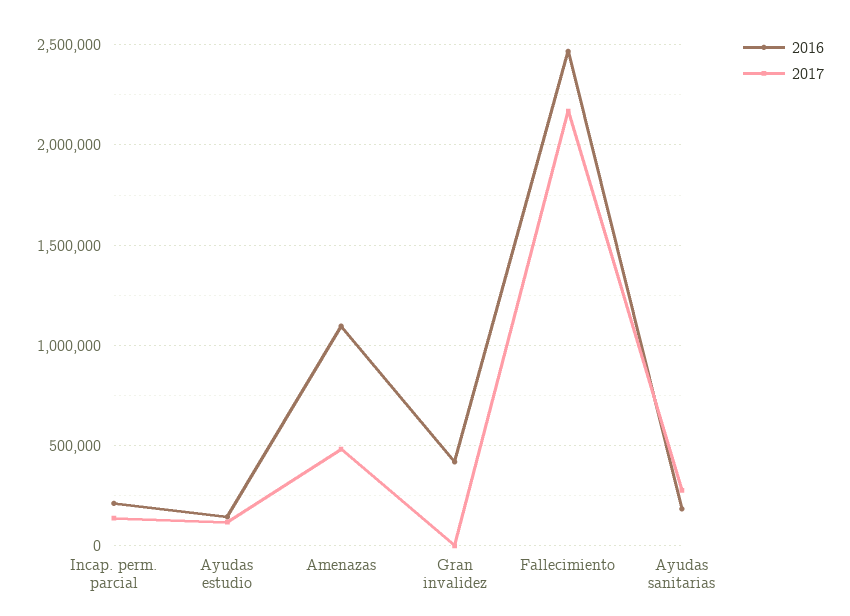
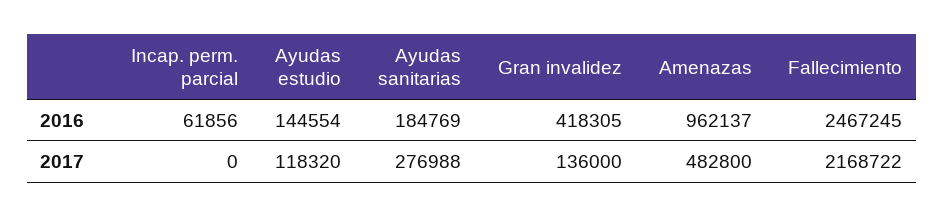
  {
    "2016": {
-     "Incap. perm. parcial": 200000,
+     "Incap. perm. parcial": 61856,
      "Ayudas estudio": 144554,
-     "Amenazas": 1100000,
+     "Amenazas": 962137,
      "Gran invalidez": 418305,
      "Fallecimiento": 2467245,
      "Ayudas sanitarias": 184769
    },
    "2017": {
-     "Incap. perm. parcial": 150000,
+     "Incap. perm. parcial": 0,
      "Ayudas estudio": 118320,
      "Amenazas": 482800,
-     "Gran invalidez": 0,
+     "Gran invalidez": 136000,
      "Fallecimiento": 2168722,
      "Ayudas sanitarias": 276988
    }
  }

